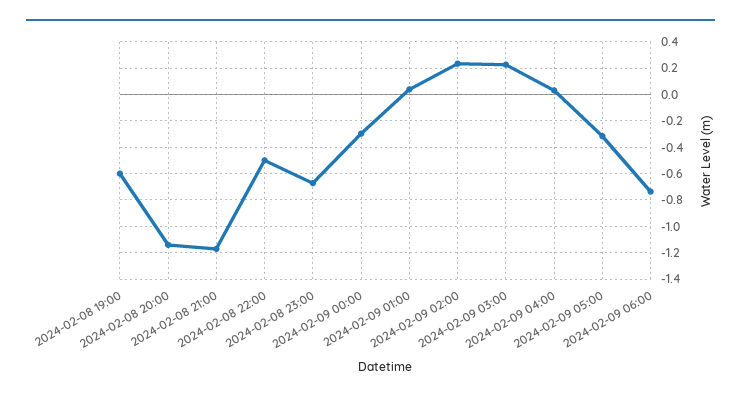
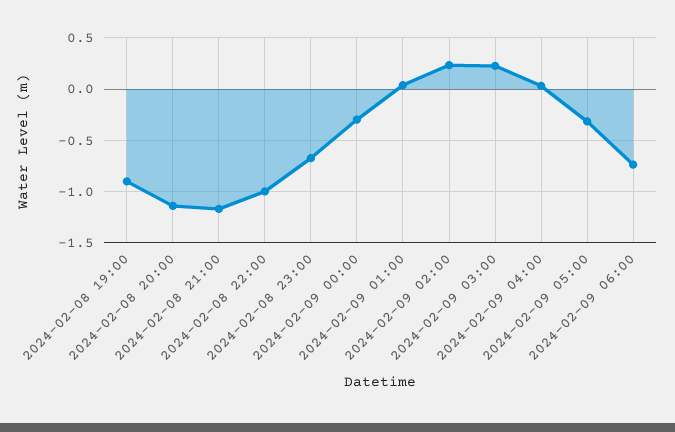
  {
-   "2024-02-08 19:00": -0.6,
+   "2024-02-08 19:00": -0.9,
    "2024-02-08 20:00": -1.15,
    "2024-02-08 21:00": -1.15,
-   "2024-02-08 22:00": -0.5,
+   "2024-02-08 22:00": -1,
    "2024-02-08 23:00": -0.65,
    "2024-02-09 00:00": -0.3,
    "2024-02-09 01:00": 0.05,
    "2024-02-09 02:00": 0.25,
    "2024-02-09 03:00": 0.25,
    "2024-02-09 04:00": 0.05,
    "2024-02-09 05:00": -0.3,
    "2024-02-09 06:00": -0.75
  }

